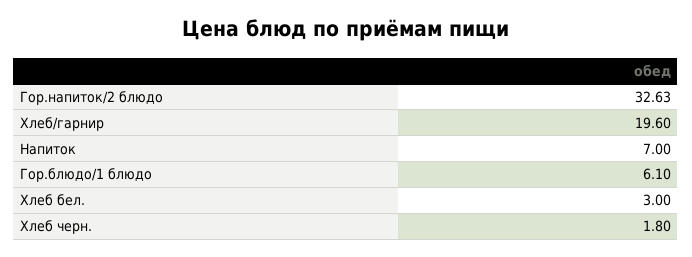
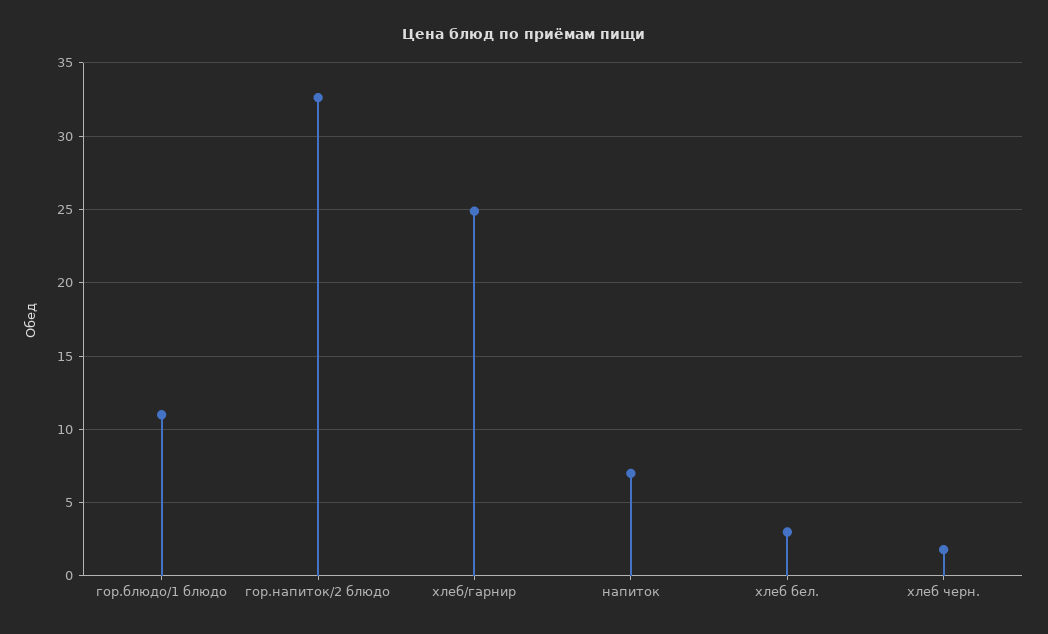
  {
    "Гор.напиток/2 блюдо": 32.63,
-   "Хлеб/гарнир": 19.6,
+   "Хлеб/гарнир": 25,
    "Напиток": 7,
-   "Гор.блюдо/1 блюдо": 6.1,
+   "Гор.блюдо/1 блюдо": 11,
    "Хлеб бел.": 3,
    "Хлеб черн.": 1.8
  }

